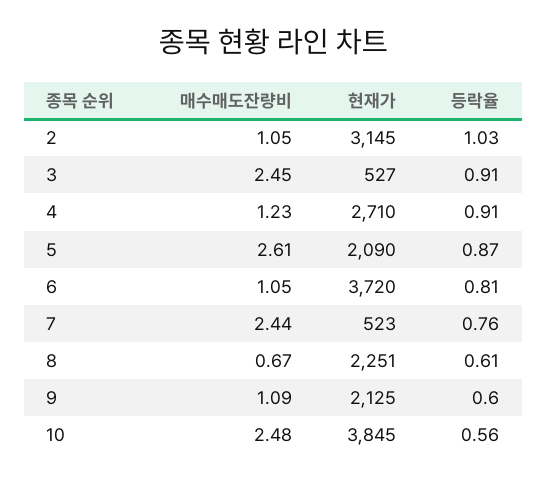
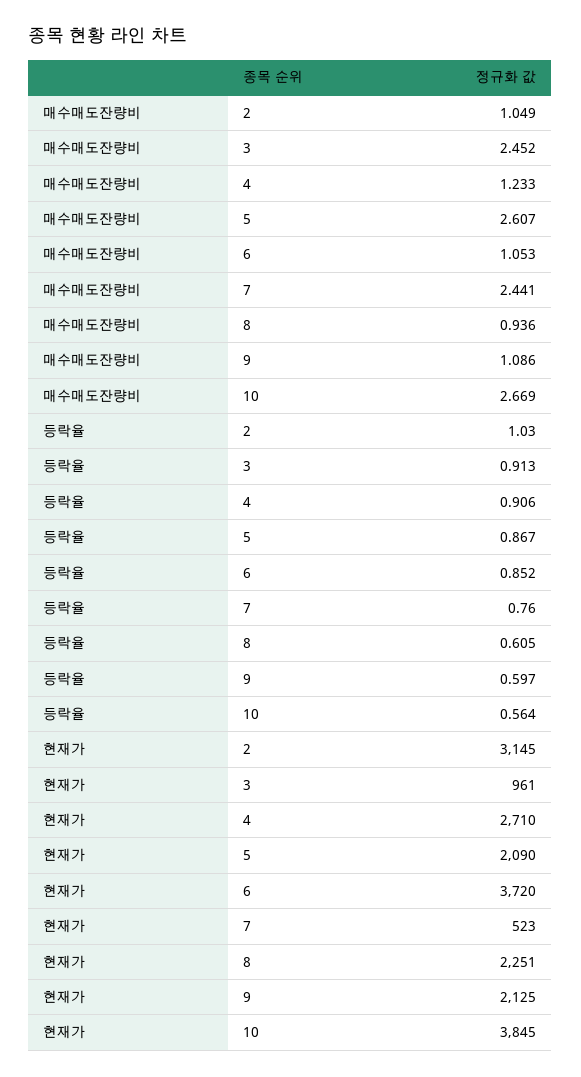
  {
    "매수매도잔량비": {
      "2": 1.049,
      "3": 2.452,
      "4": 1.233,
      "5": 2.607,
      "6": 1.053,
      "7": 2.441,
-     "8": 0.67,
+     "8": 0.936,
      "9": 1.086,
-     "10": 2.48
+     "10": 2.669
    },
    "현재가": {
      "2": 3145,
-     "3": 527,
+     "3": 961,
      "4": 2710,
      "5": 2090,
      "6": 3720,
      "7": 523,
      "8": 2251,
      "9": 2125,
      "10": 3845
    },
    "등락율": {
      "2": 1.03,
      "3": 0.913,
      "4": 0.906,
      "5": 0.867,
-     "6": 0.81,
+     "6": 0.852,
      "7": 0.76,
      "8": 0.605,
      "9": 0.597,
      "10": 0.564
    }
  }

